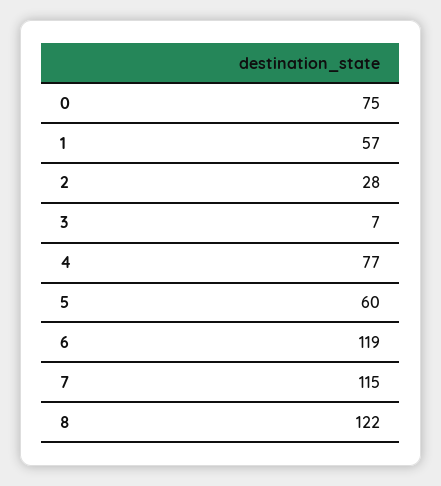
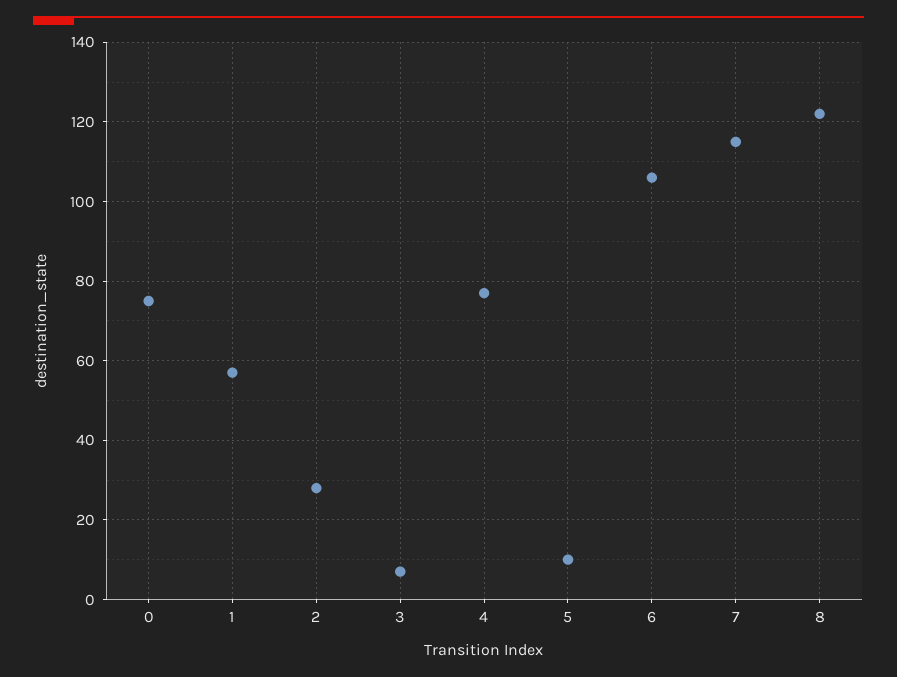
  {
    "0": 75,
    "1": 57,
    "2": 28,
    "3": 7,
    "4": 77,
-   "5": 60,
+   "5": 10,
-   "6": 119,
+   "6": 105,
    "7": 115,
    "8": 122
  }

